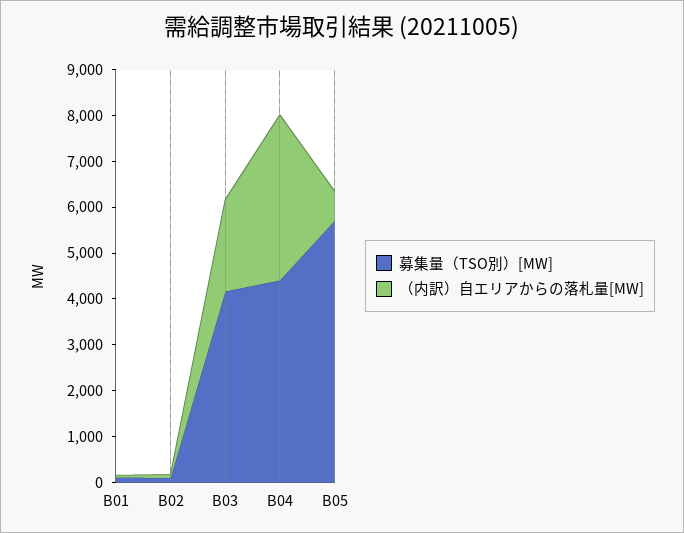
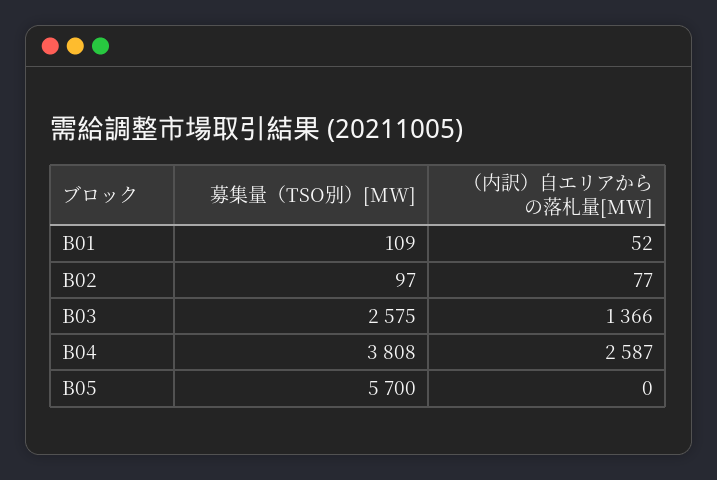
  {
    "募集量（TSO別）[MW]": {
      "B01": 109,
      "B02": 97,
-     "B03": 4200,
+     "B03": 2575,
-     "B04": 4400,
+     "B04": 3808,
      "B05": 5700
    },
    "（内訳）自エリアからの落札量[MW]": {
      "B01": 52,
      "B02": 77,
-     "B03": 2000,
+     "B03": 1366,
-     "B04": 3600,
+     "B04": 2587,
-     "B05": 600
+     "B05": 0
    }
  }

